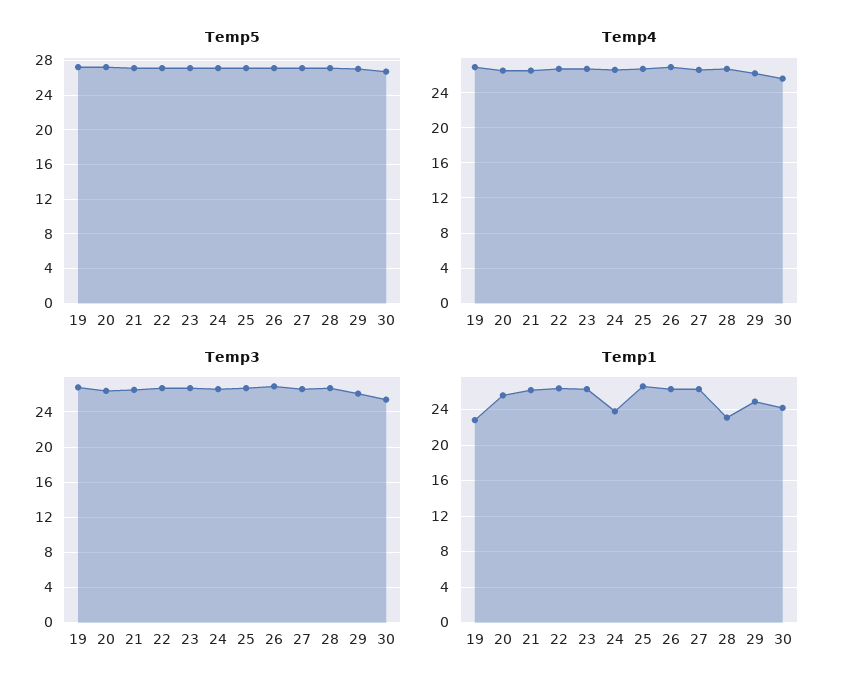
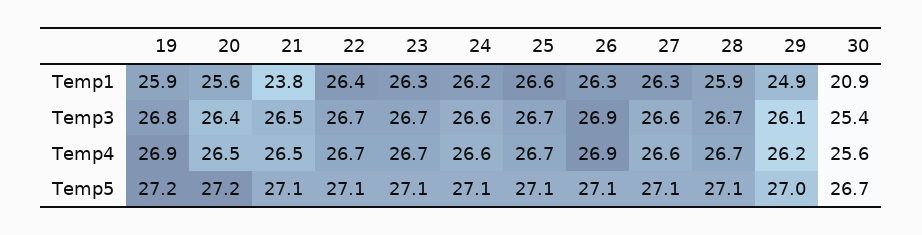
  {
    "Temp5": {
      "19": 27.2,
      "20": 27.2,
      "21": 27.1,
      "22": 27.1,
      "23": 27.1,
      "24": 27.1,
      "25": 27.1,
      "26": 27.1,
      "27": 27.1,
      "28": 27.1,
      "29": 27,
      "30": 26.7
    },
    "Temp4": {
      "19": 26.9,
      "20": 26.5,
      "21": 26.5,
      "22": 26.7,
      "23": 26.7,
      "24": 26.6,
      "25": 26.7,
      "26": 26.9,
      "27": 26.6,
      "28": 26.7,
      "29": 26.2,
      "30": 25.6
    },
    "Temp3": {
      "19": 26.8,
      "20": 26.4,
      "21": 26.5,
      "22": 26.7,
      "23": 26.7,
      "24": 26.6,
      "25": 26.7,
      "26": 26.9,
      "27": 26.6,
      "28": 26.7,
      "29": 26.1,
      "30": 25.4
    },
    "Temp1": {
-     "19": 23,
+     "19": 25.9,
      "20": 25.6,
-     "21": 26,
+     "21": 23.8,
      "22": 26.4,
      "23": 26.3,
-     "24": 24,
+     "24": 26.2,
      "25": 26.6,
      "26": 26.3,
      "27": 26.3,
-     "28": 23,
+     "28": 25.9,
      "29": 24.9,
-     "30": 24
+     "30": 20.9
    }
  }

